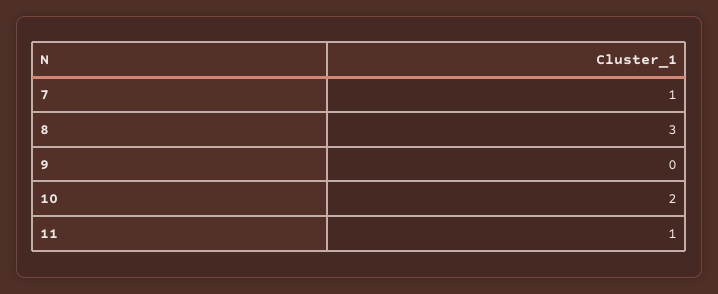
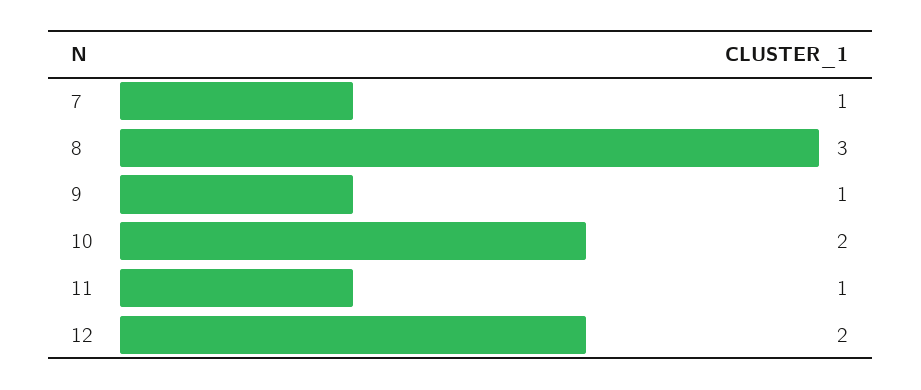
  {
    "7": 1,
    "8": 3,
-   "9": 0,
+   "9": 1,
    "10": 2,
-   "11": 1
+   "11": 1,
+   "12": 2
  }

